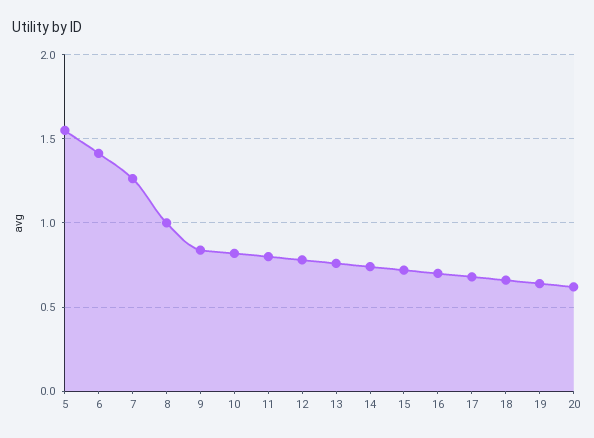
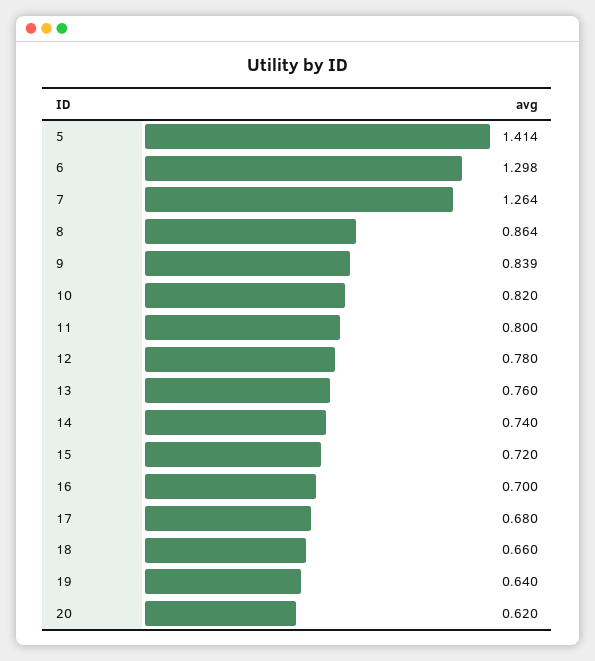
  {
-   "5": 1.55,
+   "5": 1.414,
-   "6": 1.4,
+   "6": 1.298,
    "7": 1.264,
-   "8": 1,
+   "8": 0.864,
    "9": 0.839,
    "10": 0.82,
    "11": 0.8,
    "12": 0.78,
    "13": 0.76,
    "14": 0.74,
    "15": 0.72,
    "16": 0.7,
    "17": 0.68,
    "18": 0.66,
    "19": 0.64,
    "20": 0.62
  }

